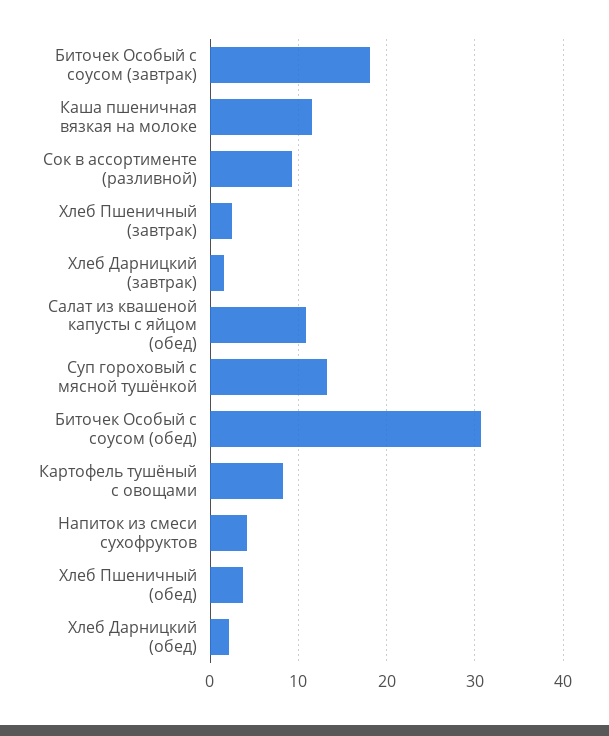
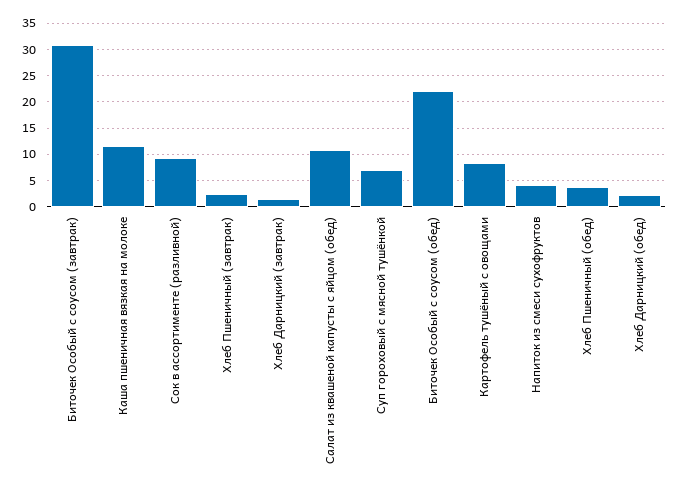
  {
-   "Биточек Особый с соусом (завтрак)": 18,
+   "Биточек Особый с соусом (завтрак)": 30,
    "Каша пшеничная вязкая на молоке": 12,
    "Сок в ассортименте (разливной)": 9,
    "Хлеб Пшеничный (завтрак)": 3,
    "Хлеб Дарницкий (завтрак)": 2,
    "Салат из квашеной капусты с яйцом (обед)": 11,
-   "Суп гороховый с мясной тушёнкой": 13,
+   "Суп гороховый с мясной тушёнкой": 7.5,
-   "Биточек Особый с соусом (обед)": 31,
+   "Биточек Особый с соусом (обед)": 22.5,
    "Картофель тушёный с овощами": 8,
    "Напиток из смеси сухофруктов": 4,
    "Хлеб Пшеничный (обед)": 4,
    "Хлеб Дарницкий (обед)": 2
  }

